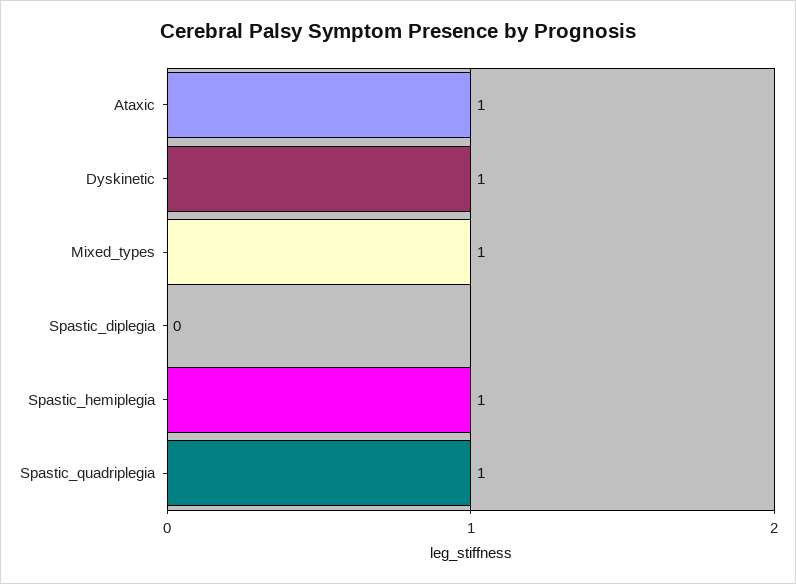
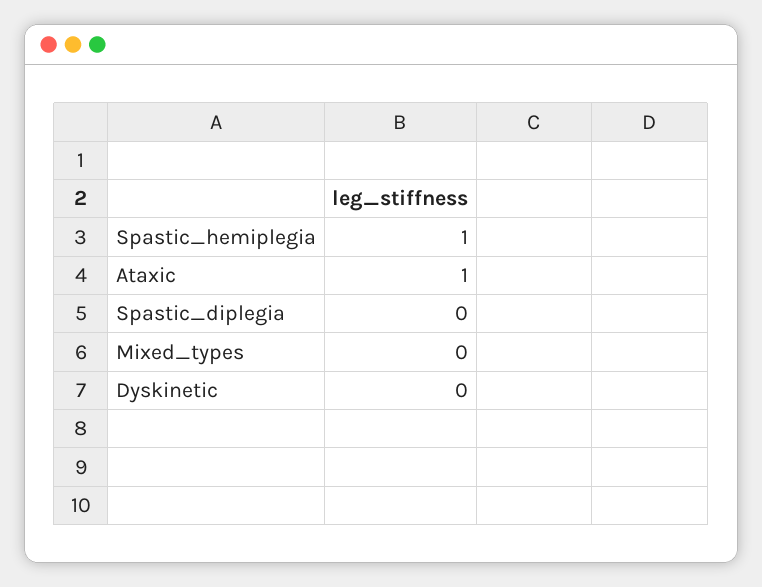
  {
    "Ataxic": 1,
-   "Dyskinetic": 1,
+   "Dyskinetic": 0,
-   "Mixed_types": 1,
+   "Mixed_types": 0,
    "Spastic_diplegia": 0,
-   "Spastic_hemiplegia": 1,
+   "Spastic_hemiplegia": 1
-   "Spastic_quadriplegia": 1
  }

